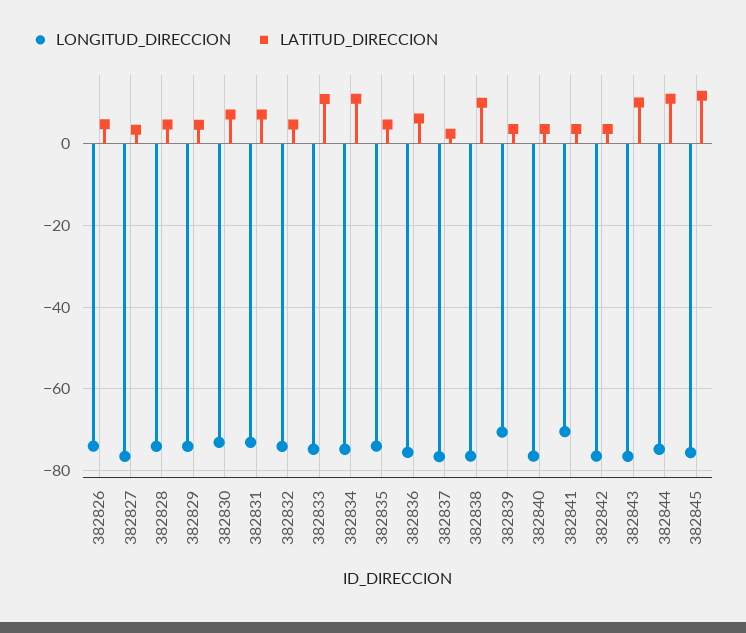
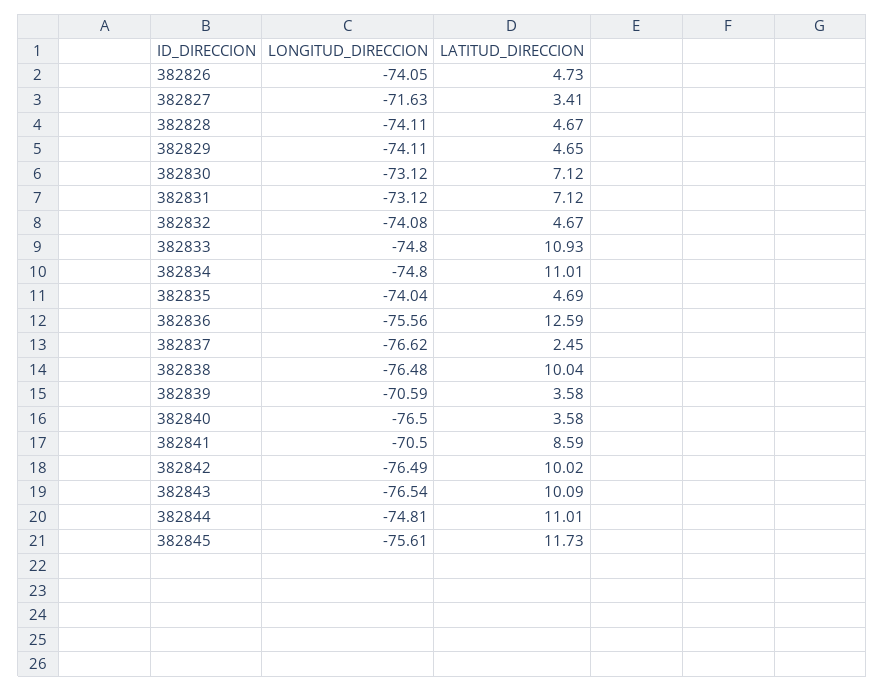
  {
    "LONGITUD_DIRECCION": {
      "382826": -74.05,
-     "382827": -76,
+     "382827": -71.63,
      "382828": -74.11,
      "382829": -74.11,
      "382830": -73.12,
      "382831": -73.12,
      "382832": -74.08,
      "382833": -74.8,
      "382834": -74.8,
      "382835": -74.04,
      "382836": -75.56,
      "382837": -76.62,
      "382838": -76.48,
      "382839": -70.59,
      "382840": -76.5,
      "382841": -70.5,
      "382842": -76.49,
      "382843": -76.54,
      "382844": -74.81,
      "382845": -75.61
    },
    "LATITUD_DIRECCION": {
      "382826": 4.73,
      "382827": 3.41,
      "382828": 4.67,
      "382829": 4.65,
      "382830": 7.12,
      "382831": 7.12,
      "382832": 4.67,
      "382833": 10.93,
      "382834": 11.01,
      "382835": 4.69,
-     "382836": 6,
+     "382836": 12.59,
      "382837": 2.45,
      "382838": 10.04,
      "382839": 3.58,
      "382840": 3.58,
-     "382841": 4,
+     "382841": 8.59,
-     "382842": 4,
+     "382842": 10.02,
      "382843": 10.09,
      "382844": 11.01,
      "382845": 11.73
    }
  }

